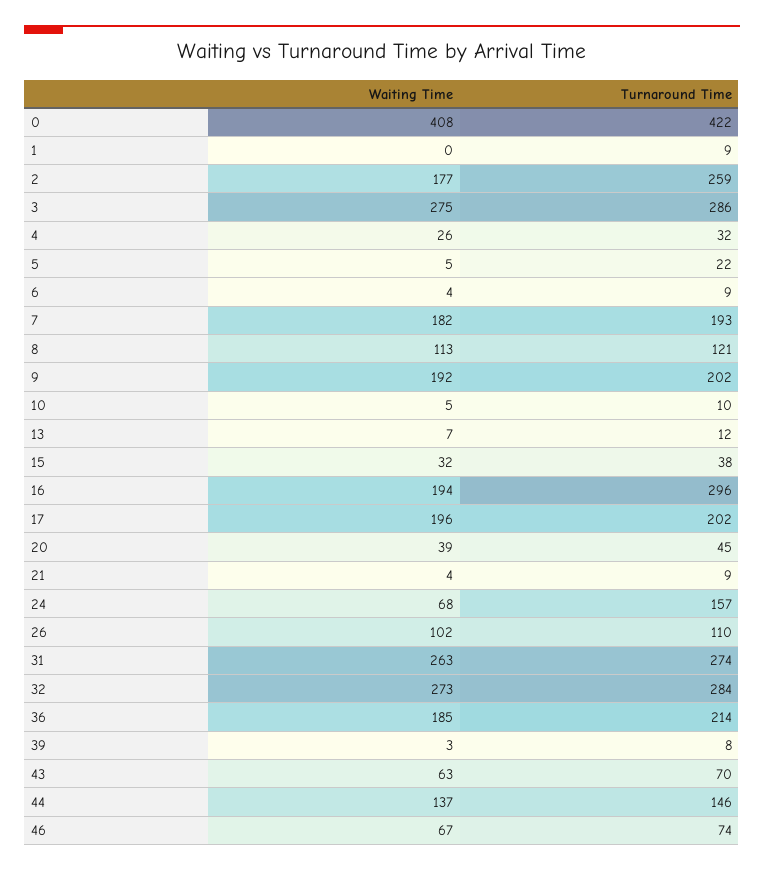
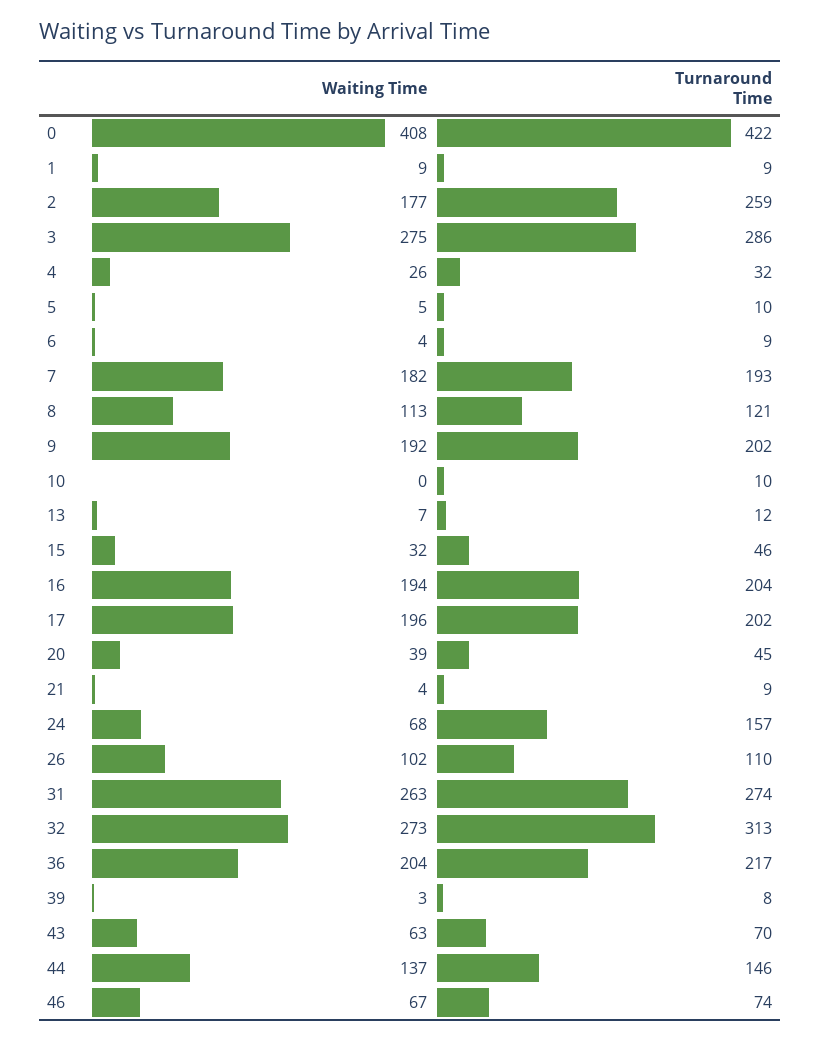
  {
    "Waiting Time": {
      "0": 408,
-     "1": 0,
+     "1": 9,
      "2": 177,
      "3": 275,
      "4": 26,
      "5": 5,
      "6": 4,
      "7": 182,
      "8": 113,
      "9": 192,
-     "10": 5,
+     "10": 0,
      "13": 7,
      "15": 32,
      "16": 194,
      "17": 196,
      "20": 39,
      "21": 4,
      "24": 68,
      "26": 102,
      "31": 263,
      "32": 273,
-     "36": 185,
+     "36": 204,
      "39": 3,
      "43": 63,
      "44": 137,
      "46": 67
    },
    "Turnaround Time": {
      "0": 422,
      "1": 9,
      "2": 259,
      "3": 286,
      "4": 32,
-     "5": 22,
+     "5": 10,
      "6": 9,
      "7": 193,
      "8": 121,
      "9": 202,
      "10": 10,
      "13": 12,
-     "15": 38,
+     "15": 46,
-     "16": 296,
+     "16": 204,
      "17": 202,
      "20": 45,
      "21": 9,
      "24": 157,
      "26": 110,
      "31": 274,
-     "32": 284,
+     "32": 313,
-     "36": 214,
+     "36": 217,
      "39": 8,
      "43": 70,
      "44": 146,
      "46": 74
    }
  }

